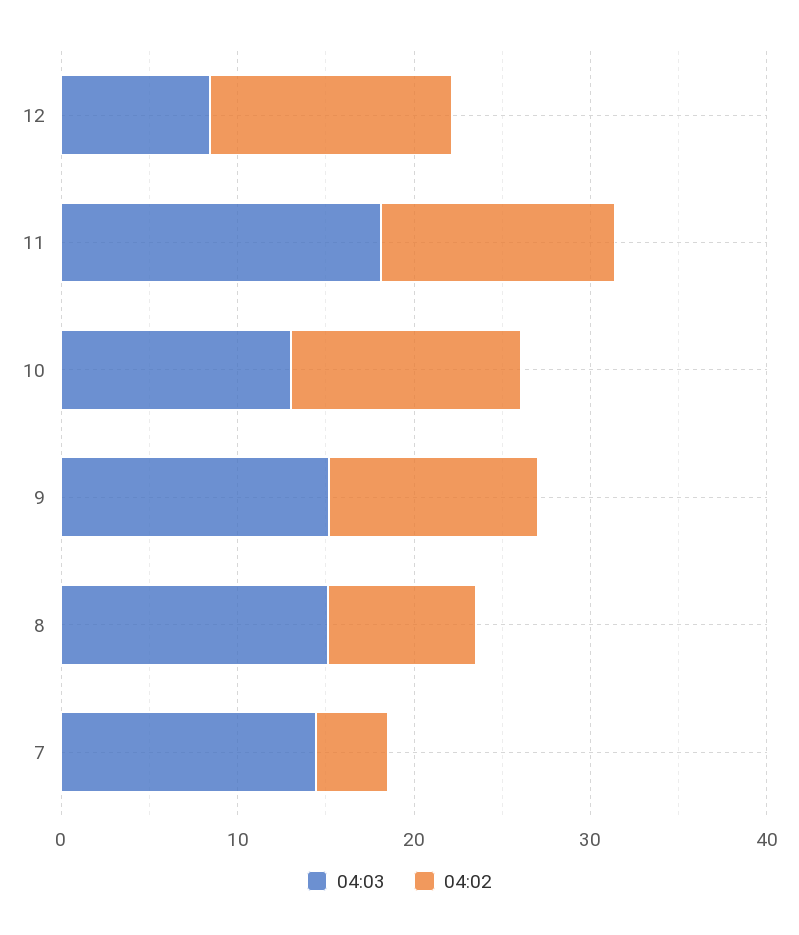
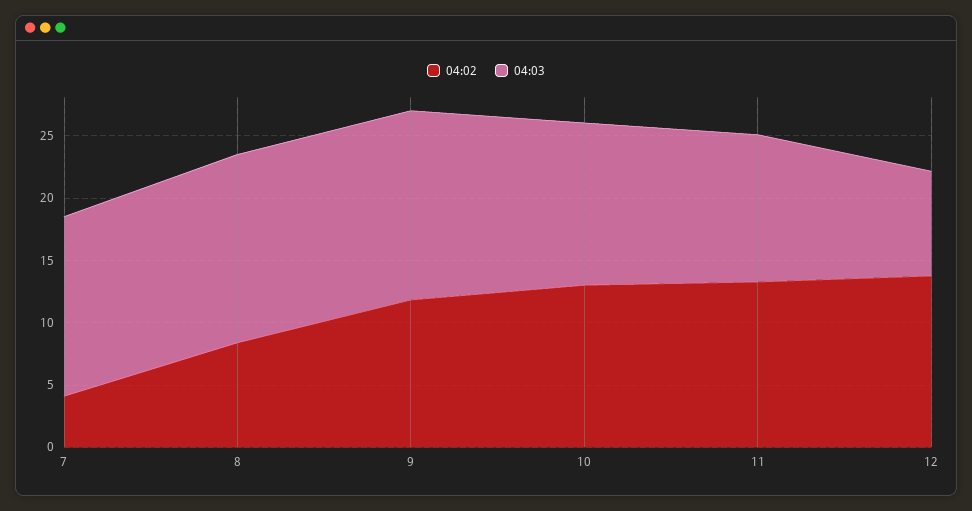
  {
    "04:03": {
      "12": 8,
-     "11": 18,
+     "11": 12,
      "10": 13,
      "9": 15,
      "8": 15,
      "7": 14
    },
    "04:02": {
      "12": 14,
      "11": 13,
      "10": 13,
      "9": 12,
      "8": 8,
      "7": 4
    }
  }

